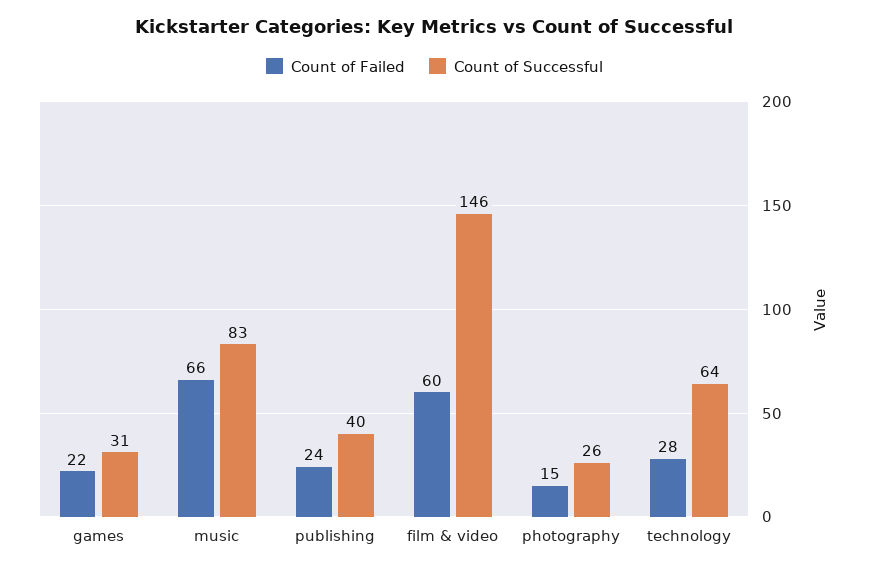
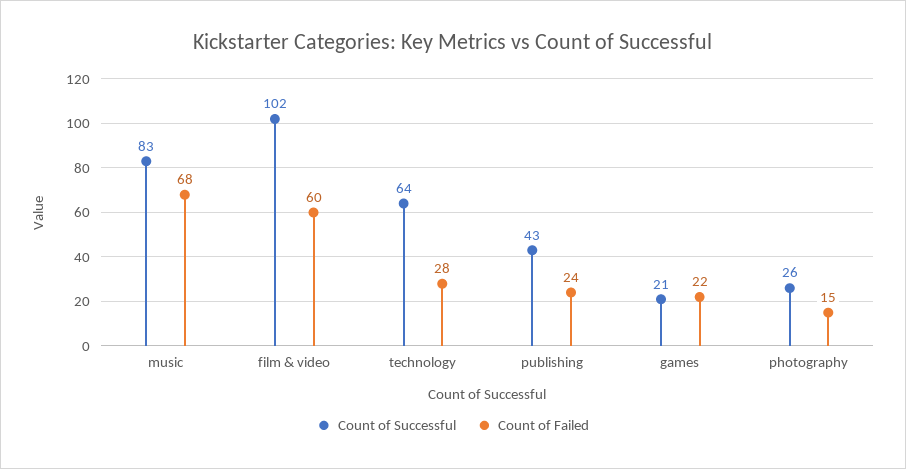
  {
    "Count of Failed": {
      "games": 22,
-     "music": 66,
+     "music": 68,
      "publishing": 24,
      "film & video": 60,
      "photography": 15,
      "technology": 28
    },
    "Count of Successful": {
-     "games": 31,
+     "games": 21,
      "music": 83,
-     "publishing": 40,
+     "publishing": 43,
-     "film & video": 146,
+     "film & video": 102,
      "photography": 26,
      "technology": 64
    }
  }

